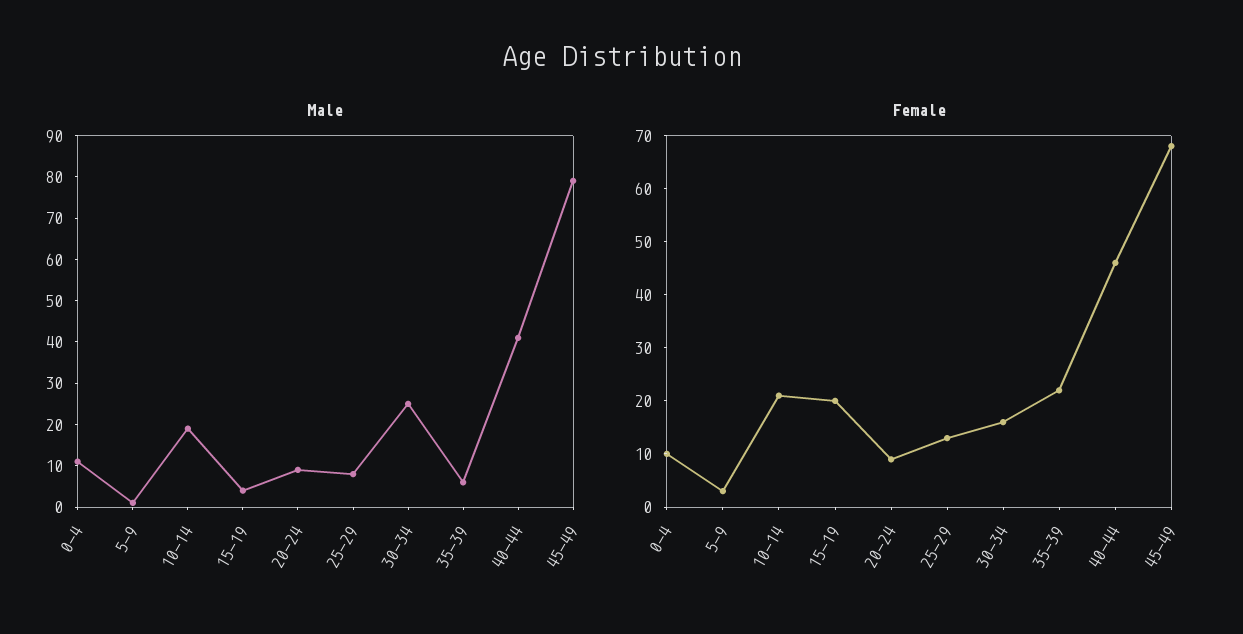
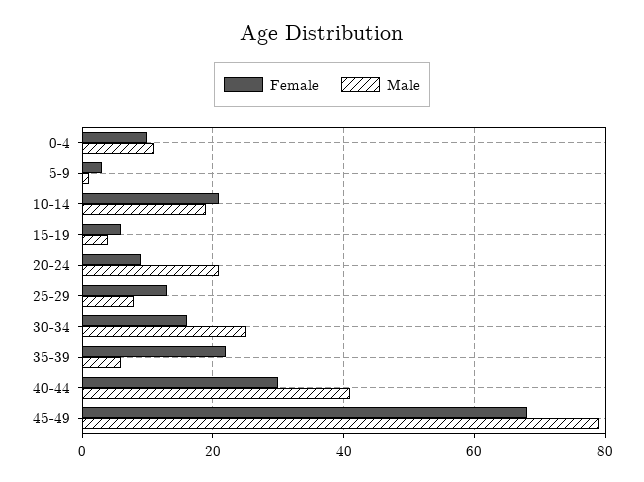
  {
    "Male": {
      "0-4": 10,
      "5-9": 0,
      "10-14": 20,
      "15-19": 5,
-     "20-24": 10,
+     "20-24": 20,
      "25-29": 10,
      "30-34": 25,
      "35-39": 5,
      "40-44": 40,
      "45-49": 80
    },
    "Female": {
      "0-4": 10,
      "5-9": 5,
      "10-14": 20,
-     "15-19": 20,
+     "15-19": 5,
      "20-24": 10,
      "25-29": 15,
      "30-34": 15,
      "35-39": 20,
-     "40-44": 45,
+     "40-44": 30,
      "45-49": 70
    }
  }

